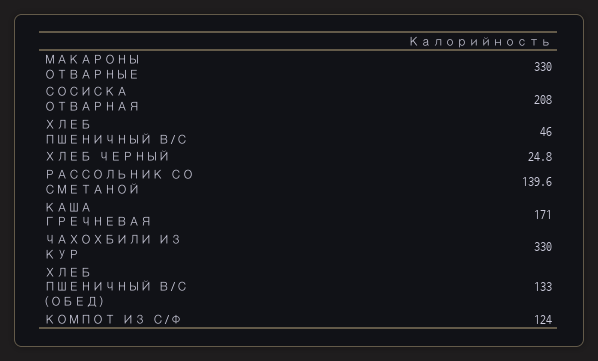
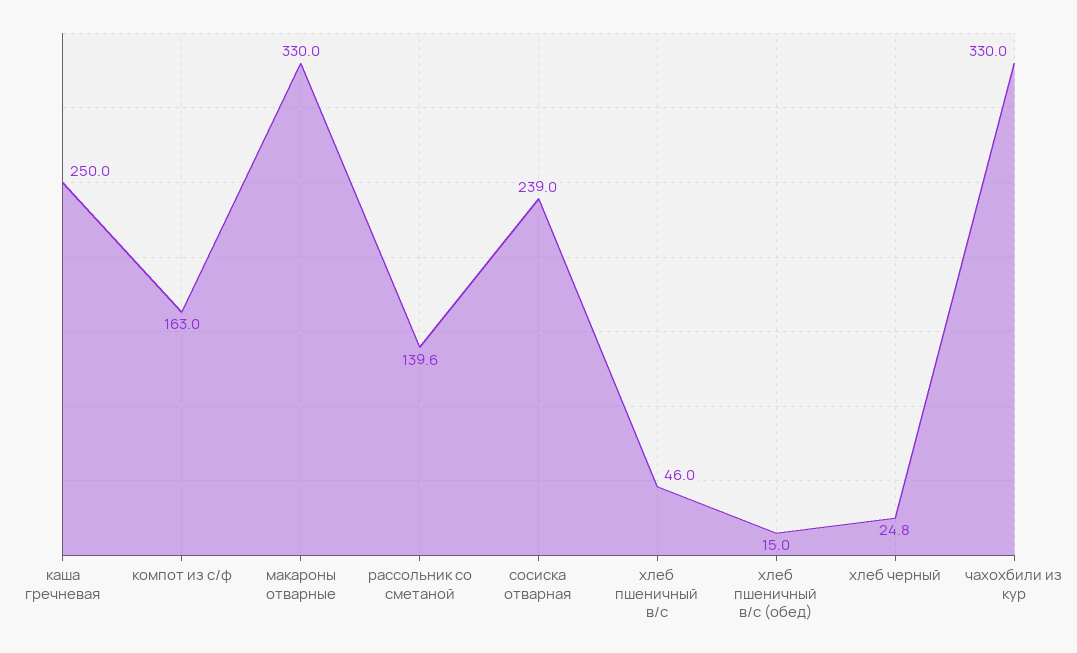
  {
    "МАКАРОНЫ ОТВАРНЫЕ": 330,
-   "СОСИСКА ОТВАРНАЯ": 208,
+   "СОСИСКА ОТВАРНАЯ": 239,
    "ХЛЕБ ПШЕНИЧНЫЙ В/С": 46,
    "ХЛЕБ ЧЕРНЫЙ": 24.8,
    "РАССОЛЬНИК СО СМЕТАНОЙ": 139.6,
-   "КАША ГРЕЧНЕВАЯ": 171,
+   "КАША ГРЕЧНЕВАЯ": 250,
    "ЧАХОХБИЛИ ИЗ КУР": 330,
-   "ХЛЕБ ПШЕНИЧНЫЙ В/С (ОБЕД)": 133,
+   "ХЛЕБ ПШЕНИЧНЫЙ В/С (ОБЕД)": 15,
-   "КОМПОТ ИЗ С/Ф": 124
+   "КОМПОТ ИЗ С/Ф": 163
  }

